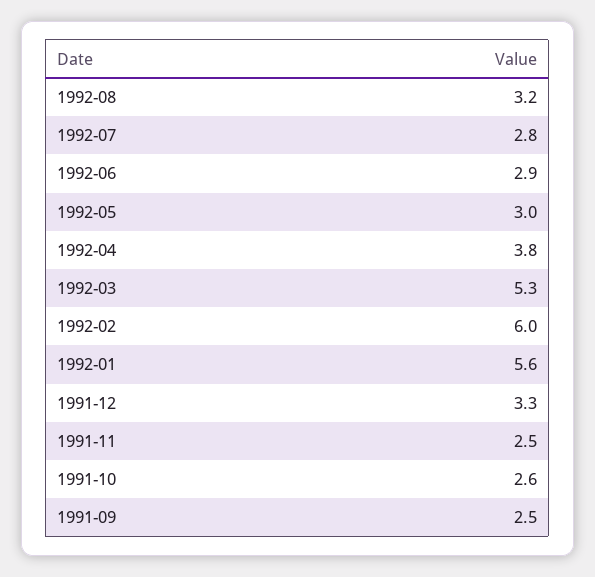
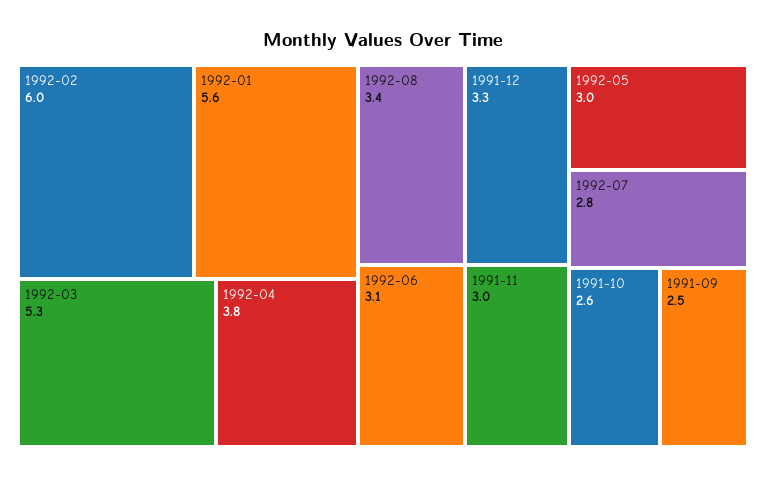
  {
-   "1992-08": 3.2,
+   "1992-08": 3.4,
    "1992-07": 2.8,
-   "1992-06": 2.9,
+   "1992-06": 3.1,
    "1992-05": 3,
    "1992-04": 3.8,
    "1992-03": 5.3,
    "1992-02": 6,
    "1992-01": 5.6,
    "1991-12": 3.3,
-   "1991-11": 2.5,
+   "1991-11": 3,
    "1991-10": 2.6,
    "1991-09": 2.5
  }

